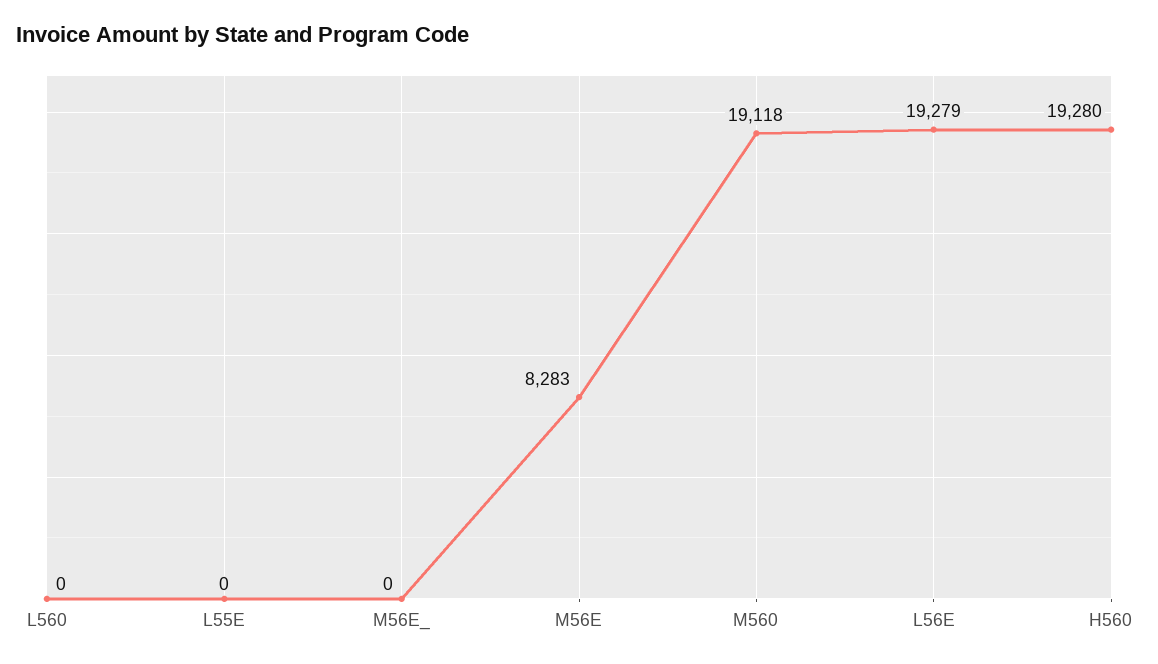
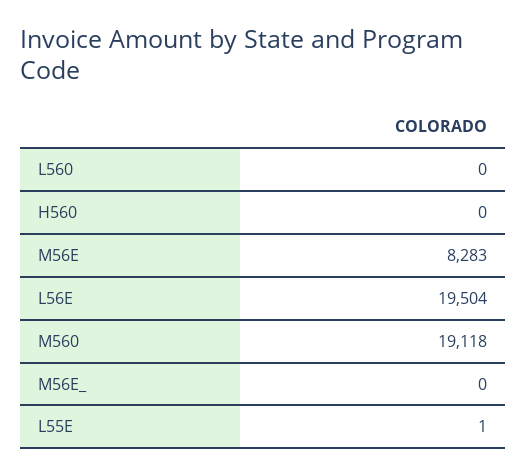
  {
    "L560": 0,
-   "L55E": 0,
+   "L55E": 1,
    "M56E_": 0,
    "M56E": 8283,
    "M560": 19118,
-   "L56E": 19279,
+   "L56E": 19504,
-   "H560": 19280
+   "H560": 0
  }

